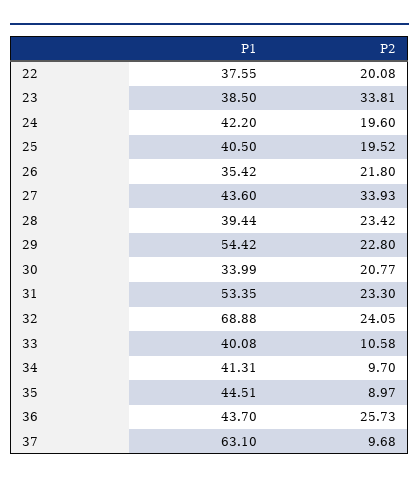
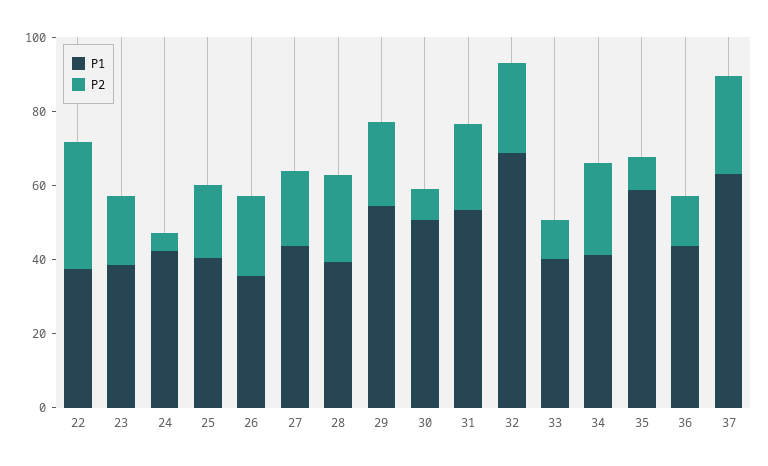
  {
    "P1": {
      "22": 37.55,
      "23": 38.5,
      "24": 42.2,
      "25": 40.5,
      "26": 35.42,
      "27": 43.6,
      "28": 39.44,
      "29": 54.42,
-     "30": 33.99,
+     "30": 50,
      "31": 53.35,
      "32": 68.88,
      "33": 40.08,
      "34": 41.31,
-     "35": 44.51,
+     "35": 60,
      "36": 43.7,
      "37": 63.1
    },
    "P2": {
-     "22": 20.08,
+     "22": 35,
-     "23": 33.81,
+     "23": 20,
-     "24": 19.6,
+     "24": 5,
      "25": 19.52,
      "26": 21.8,
-     "27": 33.93,
+     "27": 20,
      "28": 23.42,
      "29": 22.8,
-     "30": 20.77,
+     "30": 10,
      "31": 23.3,
      "32": 24.05,
      "33": 10.58,
-     "34": 9.7,
+     "34": 25,
      "35": 8.97,
-     "36": 25.73,
+     "36": 15,
-     "37": 9.68
+     "37": 25
    }
  }

